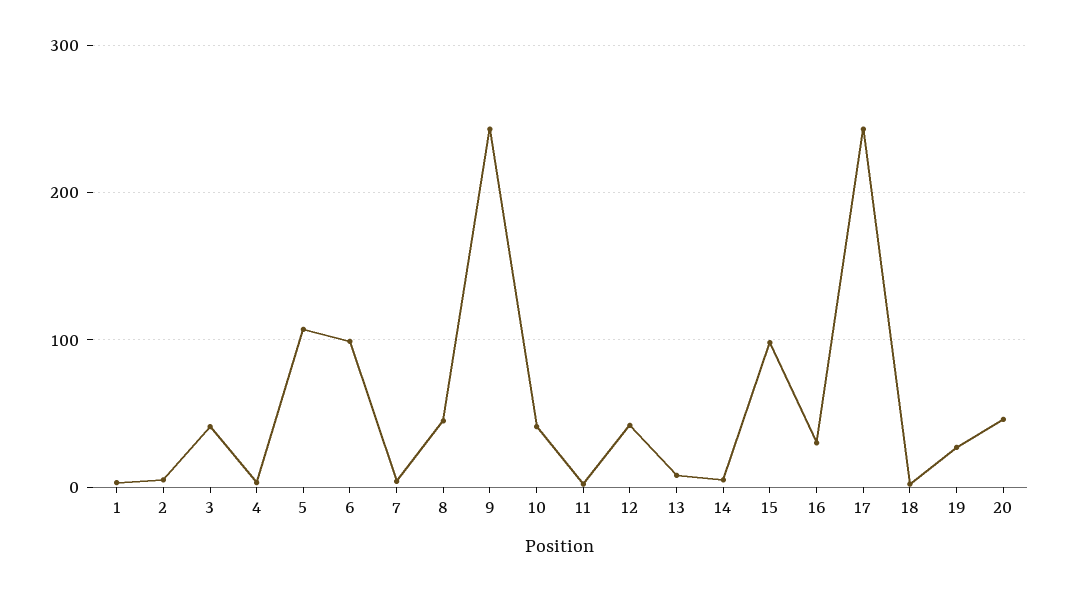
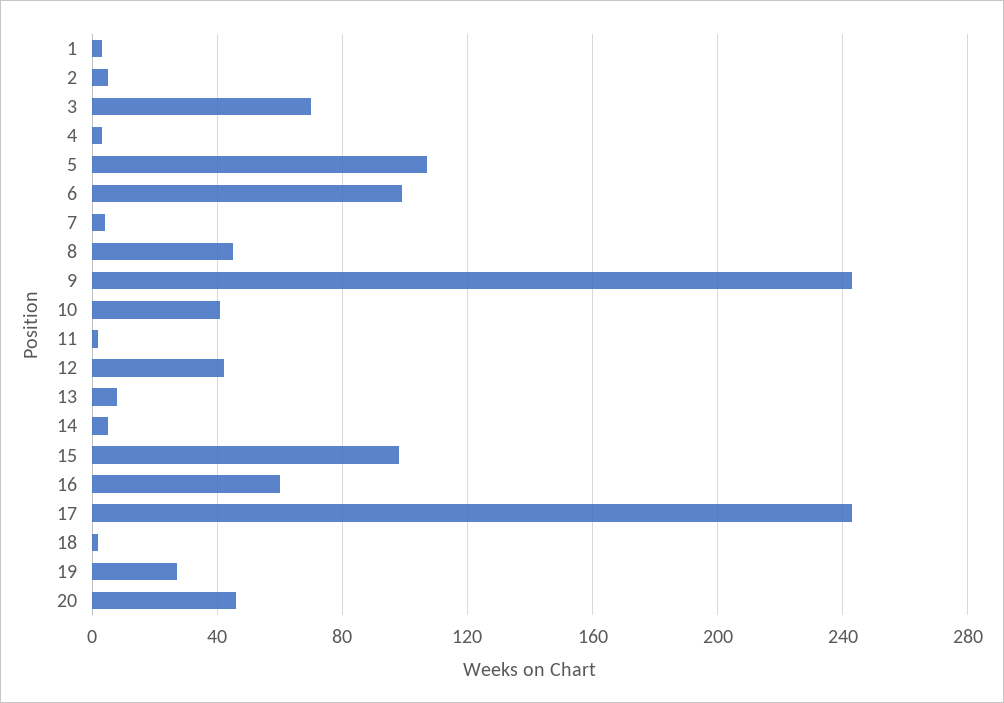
  {
    "1": 5,
    "2": 5,
-   "3": 40,
+   "3": 70,
    "4": 5,
    "5": 105,
    "6": 100,
    "7": 5,
    "8": 45,
    "9": 245,
    "10": 40,
    "11": 0,
    "12": 40,
    "13": 10,
    "14": 5,
    "15": 100,
-   "16": 30,
+   "16": 60,
    "17": 245,
    "18": 0,
    "19": 25,
    "20": 45
  }

